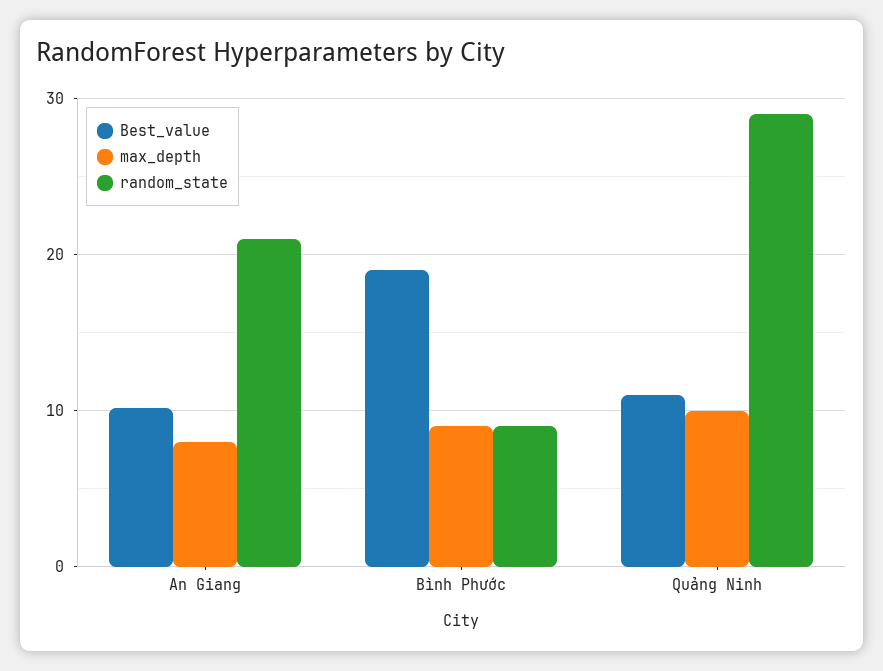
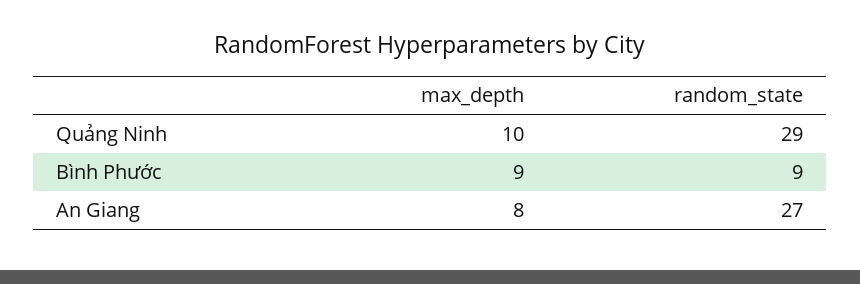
  {
-   "Best_value": {
-     "An Giang": 10,
-     "Bình Phước": 19,
-     "Quảng Ninh": 11
-   },
    "max_depth": {
      "An Giang": 8,
      "Bình Phước": 9,
      "Quảng Ninh": 10
    },
    "random_state": {
-     "An Giang": 21,
+     "An Giang": 27,
      "Bình Phước": 9,
      "Quảng Ninh": 29
    }
  }

